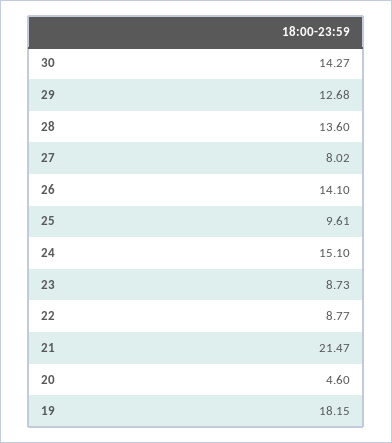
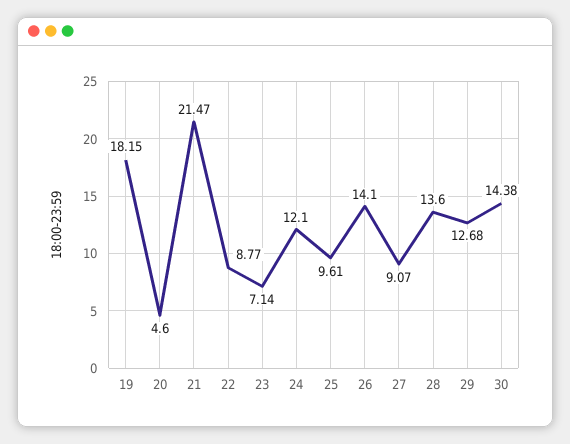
  {
-   "30": 14.27,
+   "30": 14.38,
    "29": 12.68,
    "28": 13.6,
-   "27": 8.02,
+   "27": 9.07,
    "26": 14.1,
    "25": 9.61,
-   "24": 15.1,
+   "24": 12.1,
-   "23": 8.73,
+   "23": 7.14,
    "22": 8.77,
    "21": 21.47,
    "20": 4.6,
    "19": 18.15
  }

